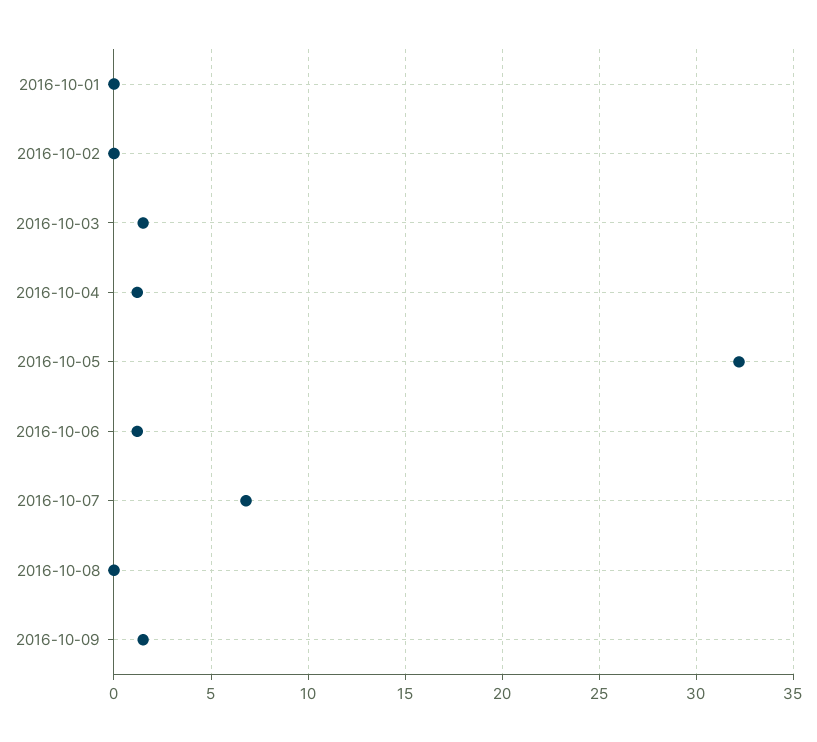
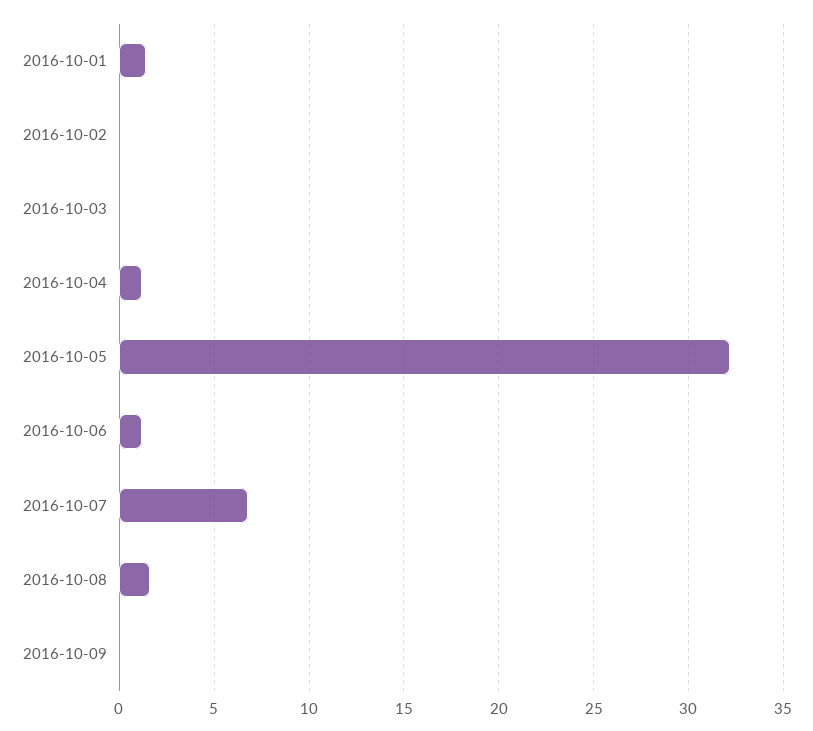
  {
-   "2016-10-01": 0,
+   "2016-10-01": 1.5,
    "2016-10-02": 0,
-   "2016-10-03": 1.5,
+   "2016-10-03": 0,
    "2016-10-04": 1,
    "2016-10-05": 32,
    "2016-10-06": 1,
    "2016-10-07": 7,
-   "2016-10-08": 0,
+   "2016-10-08": 1.5,
-   "2016-10-09": 1.5
+   "2016-10-09": 0
  }

